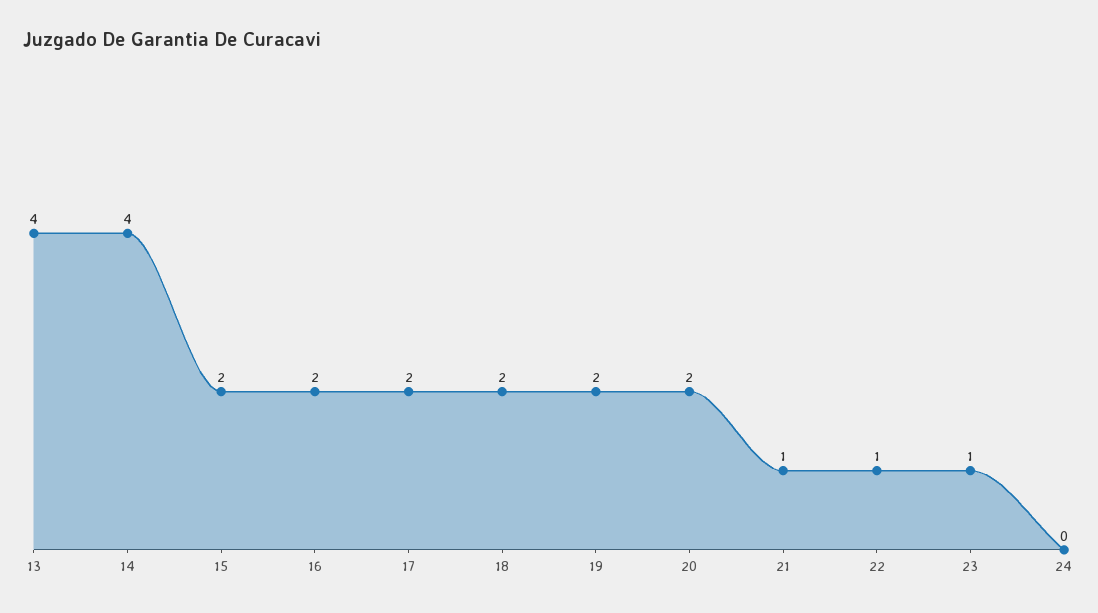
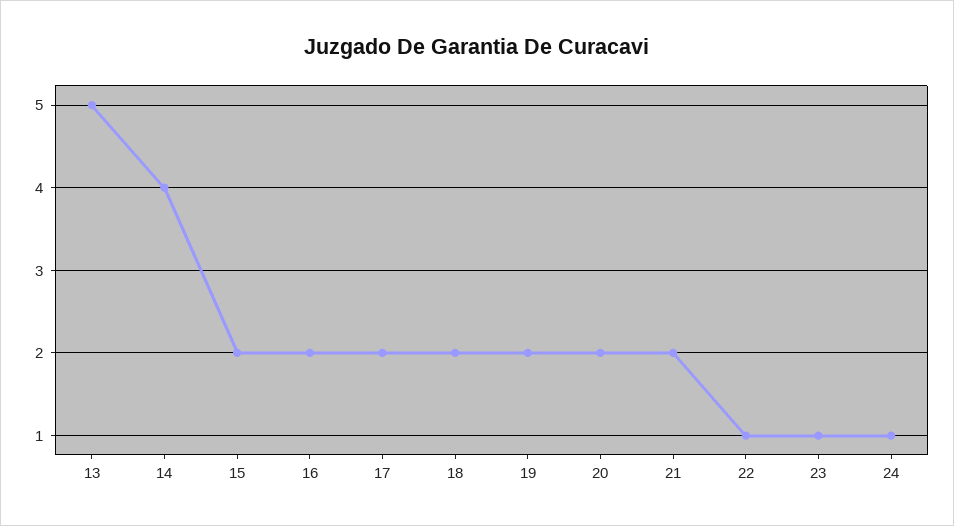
  {
-   "13": 4,
+   "13": 5,
    "14": 4,
    "15": 2,
    "16": 2,
    "17": 2,
    "18": 2,
    "19": 2,
    "20": 2,
-   "21": 1,
+   "21": 2,
    "22": 1,
    "23": 1,
-   "24": 0
+   "24": 1
  }

